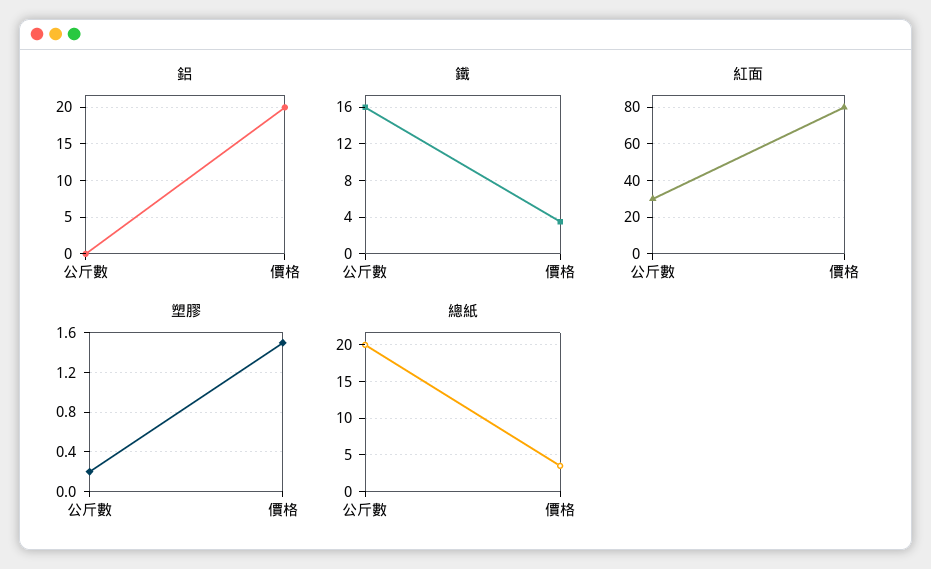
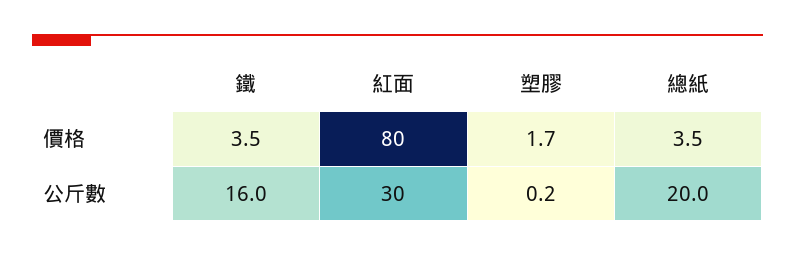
  {
-   "鋁": {
-     "公斤數": 0,
-     "價格": 20
-   },
    "鐵": {
      "公斤數": 16,
      "價格": 3.5
    },
    "紅面": {
      "公斤數": 30,
      "價格": 80
    },
    "塑膠": {
      "公斤數": 0.2,
-     "價格": 1.5
+     "價格": 1.7
    },
    "總紙": {
      "公斤數": 20,
      "價格": 3.5
    }
  }

